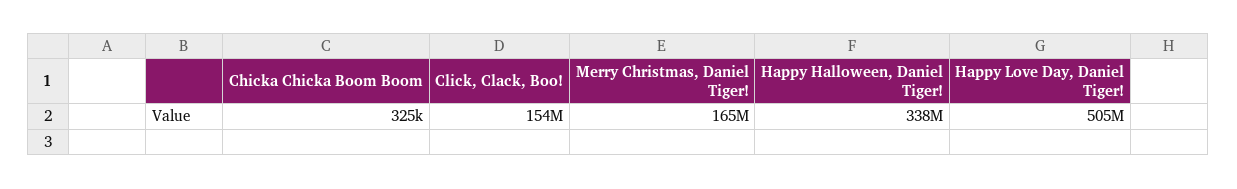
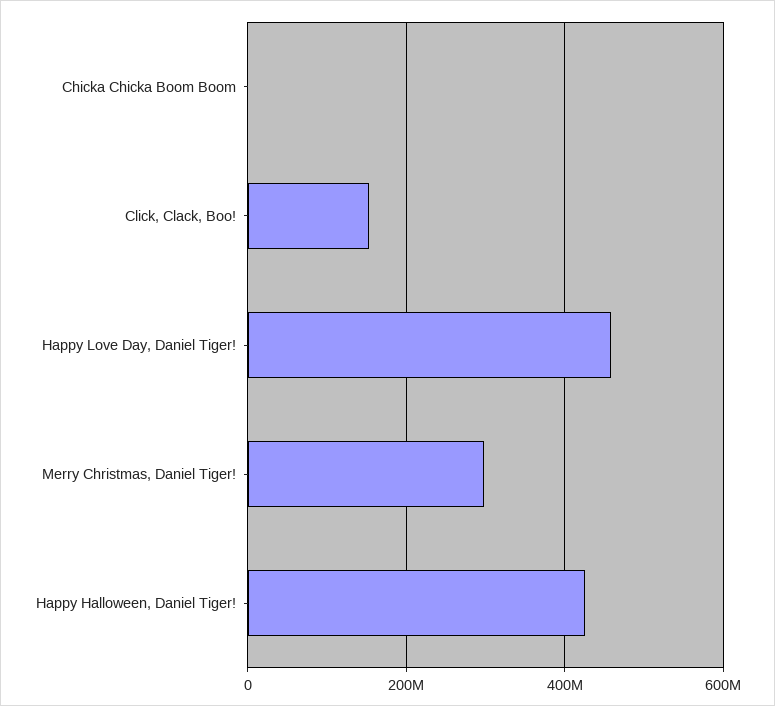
  {
    "Chicka Chicka Boom Boom": 325000,
    "Click, Clack, Boo!": 154000000,
-   "Merry Christmas, Daniel Tiger!": 165000000,
+   "Merry Christmas, Daniel Tiger!": 300000000,
-   "Happy Halloween, Daniel Tiger!": 338000000,
+   "Happy Halloween, Daniel Tiger!": 420000000,
-   "Happy Love Day, Daniel Tiger!": 505000000
+   "Happy Love Day, Daniel Tiger!": 460000000
  }

